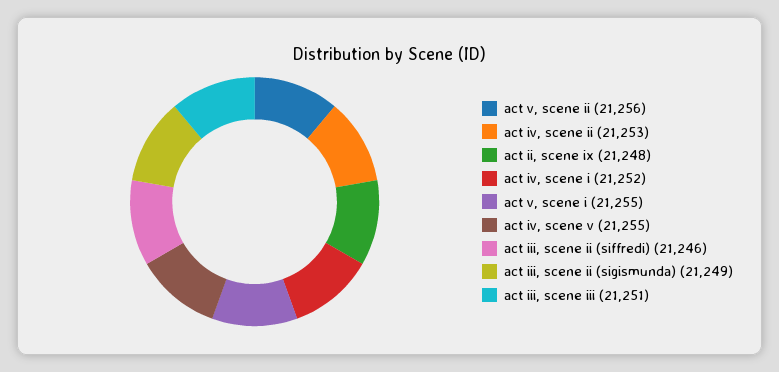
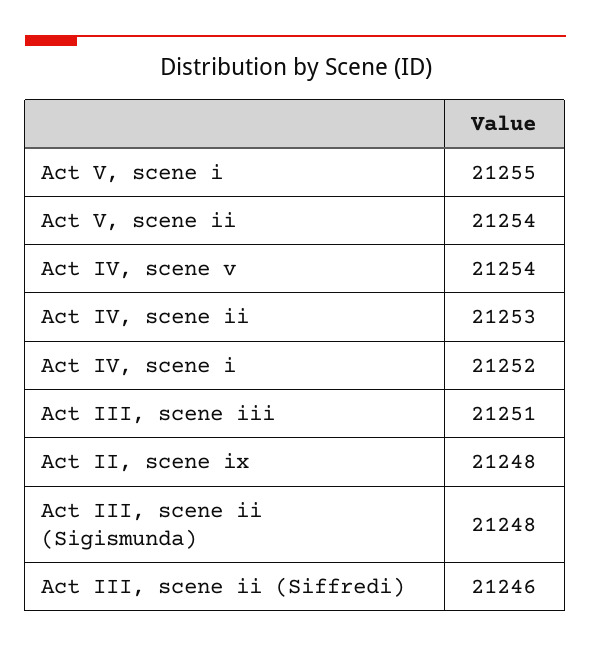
  {
-   "act v, scene ii": 21256,
+   "act v, scene ii": 21254,
    "act iv, scene ii": 21253,
    "act ii, scene ix": 21248,
    "act iv, scene i": 21252,
    "act v, scene i": 21255,
-   "act iv, scene v": 21255,
+   "act iv, scene v": 21254,
    "act iii, scene ii (siffredi)": 21246,
-   "act iii, scene ii (sigismunda)": 21249,
+   "act iii, scene ii (sigismunda)": 21248,
    "act iii, scene iii": 21251
  }

